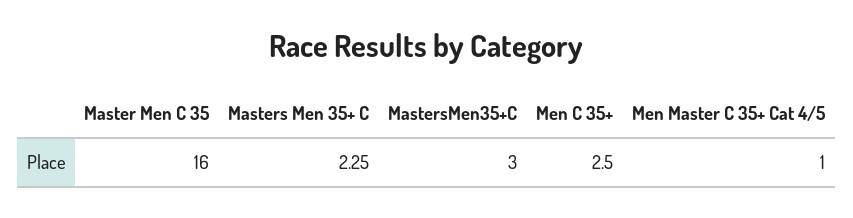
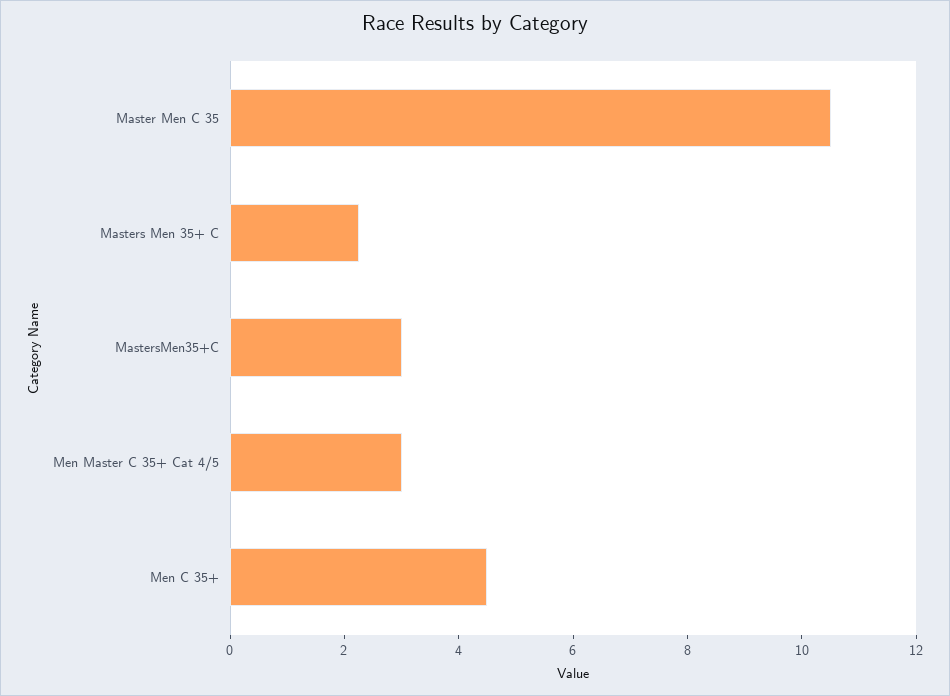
  {
-   "Master Men C 35": 16,
+   "Master Men C 35": 10.5,
    "Masters Men 35+ C": 2.25,
    "MastersMen35+C": 3,
-   "Men C 35+": 2.5,
+   "Men C 35+": 4.5,
-   "Men Master C 35+ Cat 4/5": 1
+   "Men Master C 35+ Cat 4/5": 3
  }

